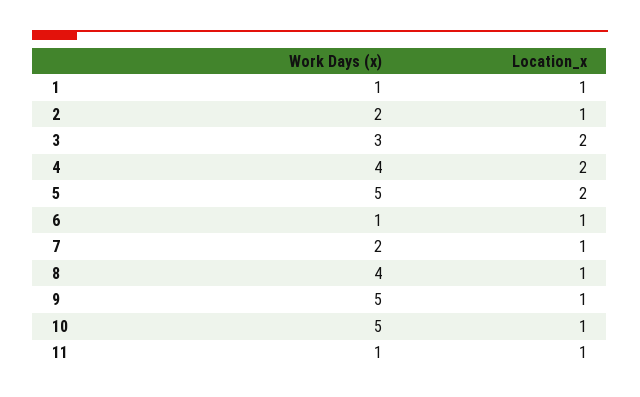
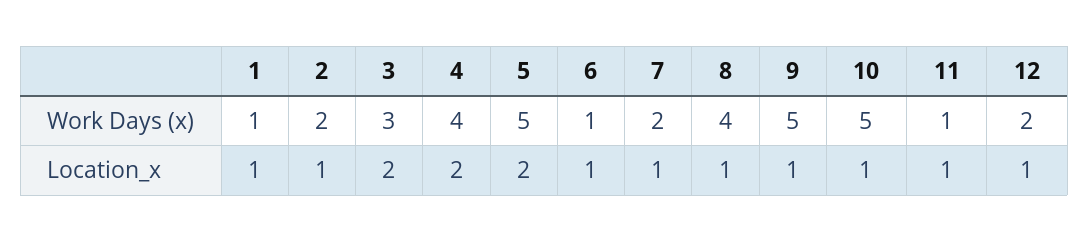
  {
    "Work Days (x)": {
      "1": 1,
      "2": 2,
      "3": 3,
      "4": 4,
      "5": 5,
      "6": 1,
      "7": 2,
      "8": 4,
      "9": 5,
      "10": 5,
-     "11": 1
+     "11": 1,
+     "12": 2
    },
    "Location_x": {
      "1": 1,
      "2": 1,
      "3": 2,
      "4": 2,
      "5": 2,
      "6": 1,
      "7": 1,
      "8": 1,
      "9": 1,
      "10": 1,
-     "11": 1
+     "11": 1,
+     "12": 1
    }
  }

